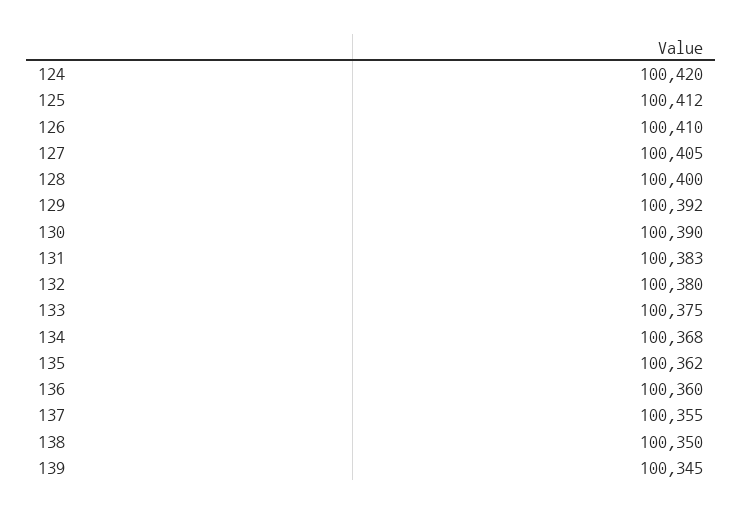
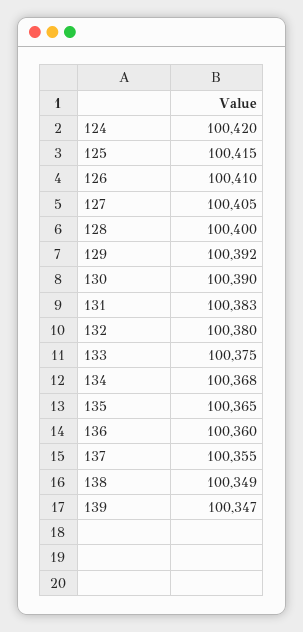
  {
    "124": 100420,
-   "125": 100412,
+   "125": 100415,
    "126": 100410,
    "127": 100405,
    "128": 100400,
    "129": 100392,
    "130": 100390,
    "131": 100383,
    "132": 100380,
    "133": 100375,
    "134": 100368,
-   "135": 100362,
+   "135": 100365,
    "136": 100360,
    "137": 100355,
-   "138": 100350,
+   "138": 100349,
-   "139": 100345
+   "139": 100347
  }

